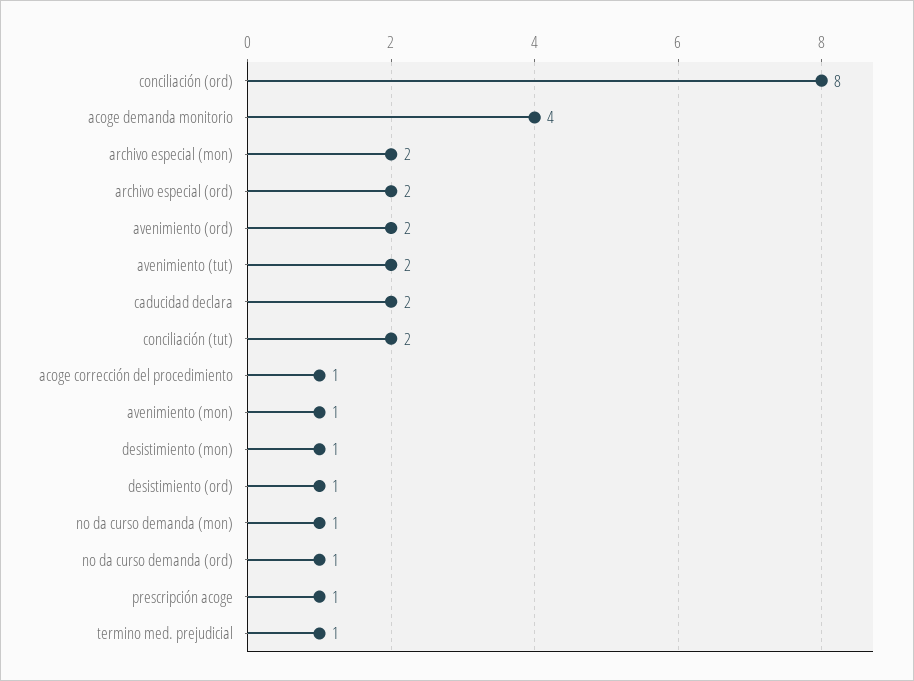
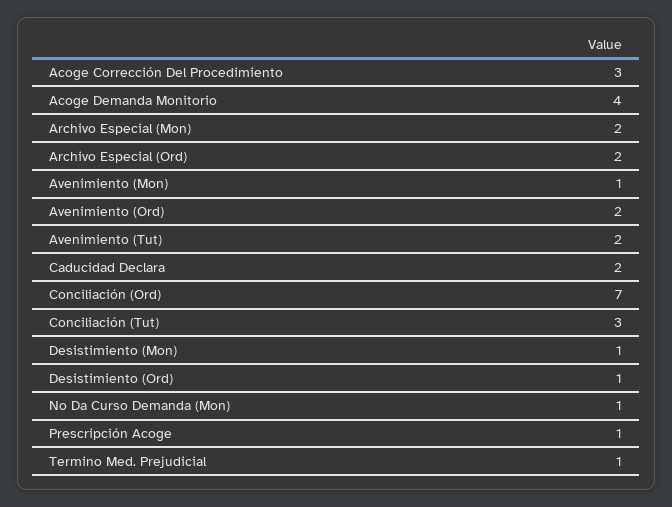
  {
-   "conciliación (ord)": 8,
+   "conciliación (ord)": 7,
    "acoge demanda monitorio": 4,
    "archivo especial (mon)": 2,
    "archivo especial (ord)": 2,
    "avenimiento (ord)": 2,
    "avenimiento (tut)": 2,
    "caducidad declara": 2,
-   "conciliación (tut)": 2,
+   "conciliación (tut)": 3,
-   "acoge corrección del procedimiento": 1,
+   "acoge corrección del procedimiento": 3,
    "avenimiento (mon)": 1,
    "desistimiento (mon)": 1,
    "desistimiento (ord)": 1,
    "no da curso demanda (mon)": 1,
-   "no da curso demanda (ord)": 1,
    "prescripción acoge": 1,
    "termino med. prejudicial": 1
  }

